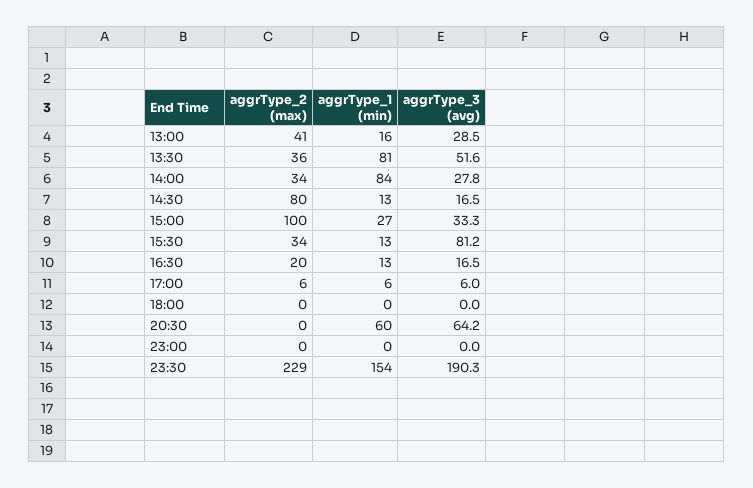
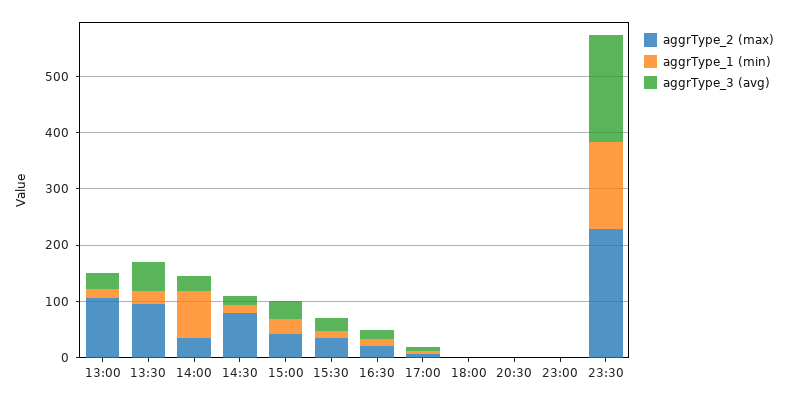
  {
    "aggrType_2 (max)": {
-     "13:00": 41,
+     "13:00": 100,
-     "13:30": 36,
+     "13:30": 100,
      "14:00": 34,
      "14:30": 80,
-     "15:00": 100,
+     "15:00": 40,
      "15:30": 34,
      "16:30": 20,
      "17:00": 6,
      "18:00": 0,
      "20:30": 0,
      "23:00": 0,
      "23:30": 229
    },
    "aggrType_1 (min)": {
      "13:00": 16,
-     "13:30": 81,
+     "13:30": 20,
      "14:00": 84,
      "14:30": 13,
      "15:00": 27,
      "15:30": 13,
      "16:30": 13,
      "17:00": 6,
      "18:00": 0,
-     "20:30": 60,
+     "20:30": 0,
      "23:00": 0,
      "23:30": 154
    },
    "aggrType_3 (avg)": {
      "13:00": 28.5,
      "13:30": 51.6,
      "14:00": 27.8,
      "14:30": 16.5,
      "15:00": 33.3,
-     "15:30": 81.2,
+     "15:30": 20,
      "16:30": 16.5,
      "17:00": 6,
      "18:00": 0,
-     "20:30": 64.2,
+     "20:30": 0,
      "23:00": 0,
      "23:30": 190.3
    }
  }

